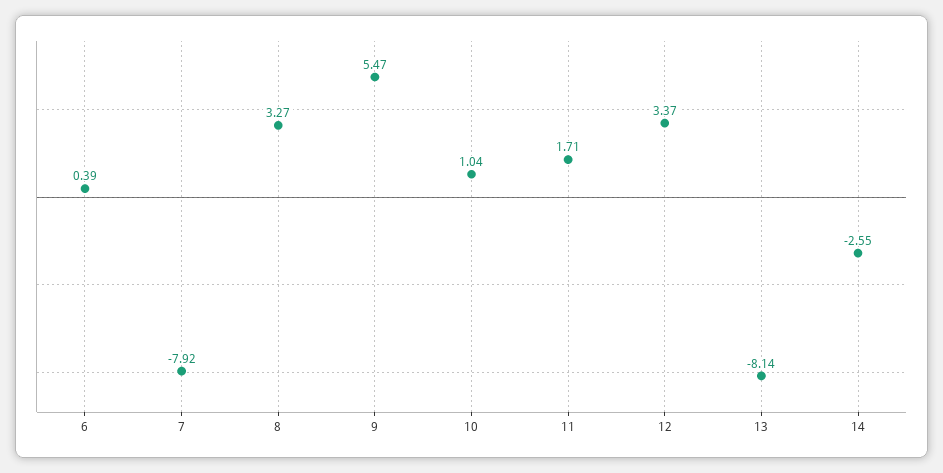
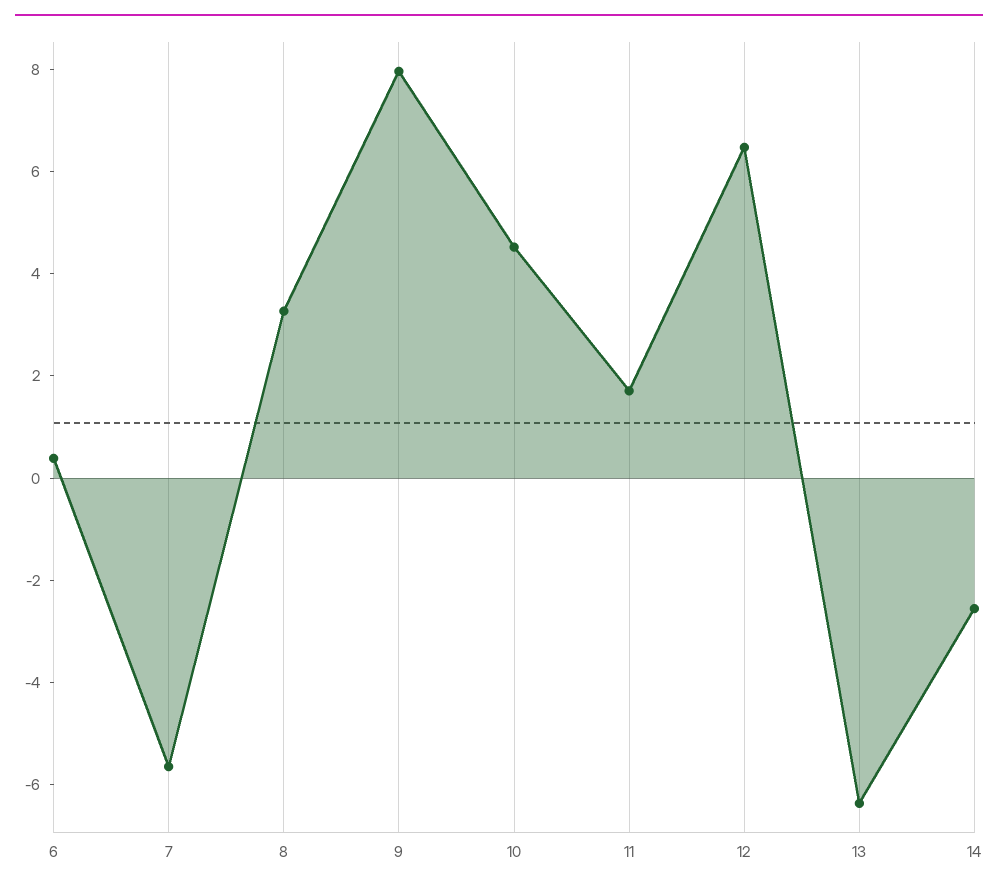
  {
    "6": 0.39,
-   "7": -7.92,
+   "7": -5.5,
    "8": 3.27,
-   "9": 5.47,
+   "9": 8,
-   "10": 1.04,
+   "10": 4.5,
    "11": 1.71,
-   "12": 3.37,
+   "12": 6.5,
-   "13": -8.14,
+   "13": -6.5,
    "14": -2.55
  }

